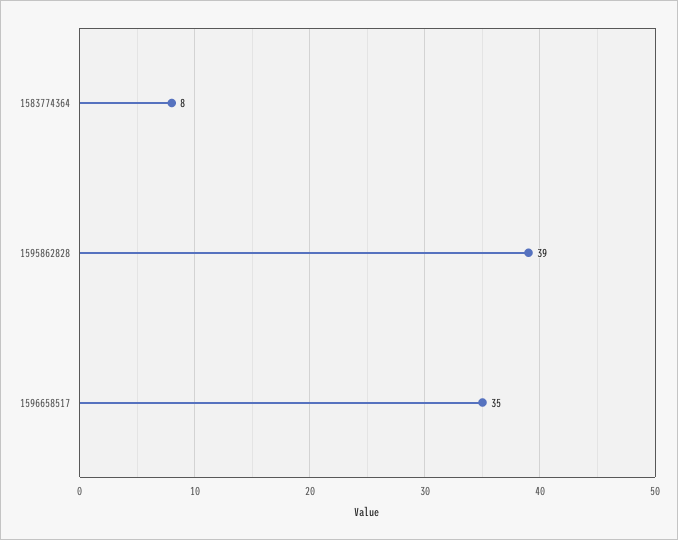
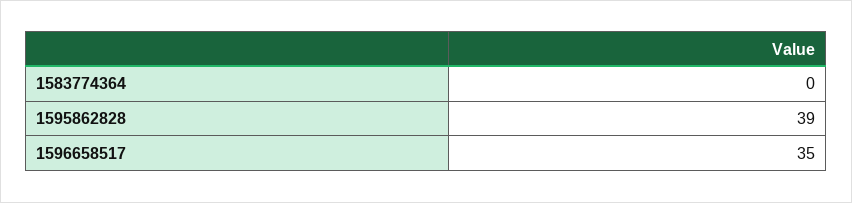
  {
-   "1583774364": 8,
+   "1583774364": 0,
    "1595862828": 39,
    "1596658517": 35
  }

